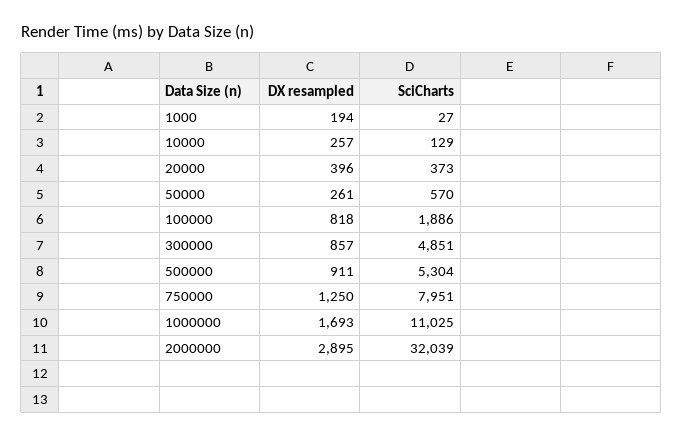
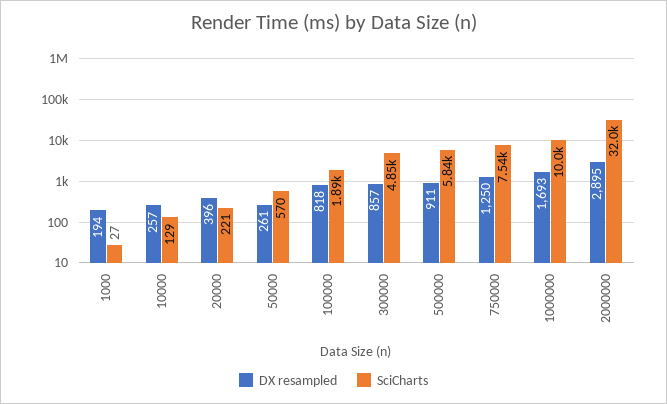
  {
    "DX resampled": {
      "1000": 194,
      "10000": 257,
      "20000": 396,
      "50000": 261,
      "100000": 818,
      "300000": 857,
      "500000": 911,
      "750000": 1250,
      "1000000": 1693,
      "2000000": 2895
    },
    "SciCharts": {
      "1000": 27,
      "10000": 129,
-     "20000": 373,
+     "20000": 221,
      "50000": 570,
      "100000": 1886,
      "300000": 4851,
-     "500000": 5304,
+     "500000": 5840,
-     "750000": 7951,
+     "750000": 7540,
-     "1000000": 11025,
+     "1000000": 10000,
      "2000000": 32039
    }
  }

